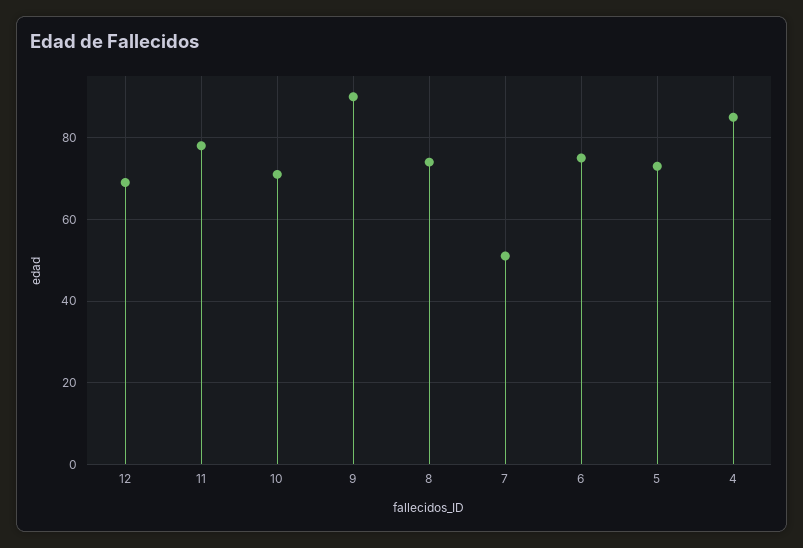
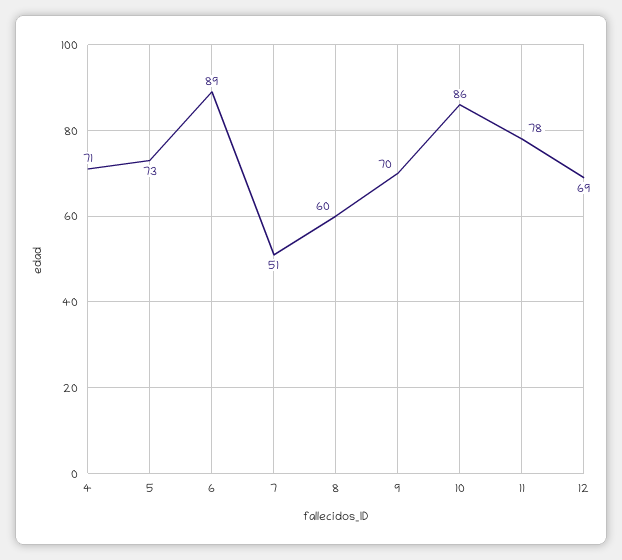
  {
    "12": 69,
    "11": 78,
-   "10": 70,
+   "10": 86,
-   "9": 90,
+   "9": 70,
-   "8": 75,
+   "8": 60,
    "7": 51,
-   "6": 75,
+   "6": 89,
    "5": 73,
-   "4": 85
+   "4": 71
  }

